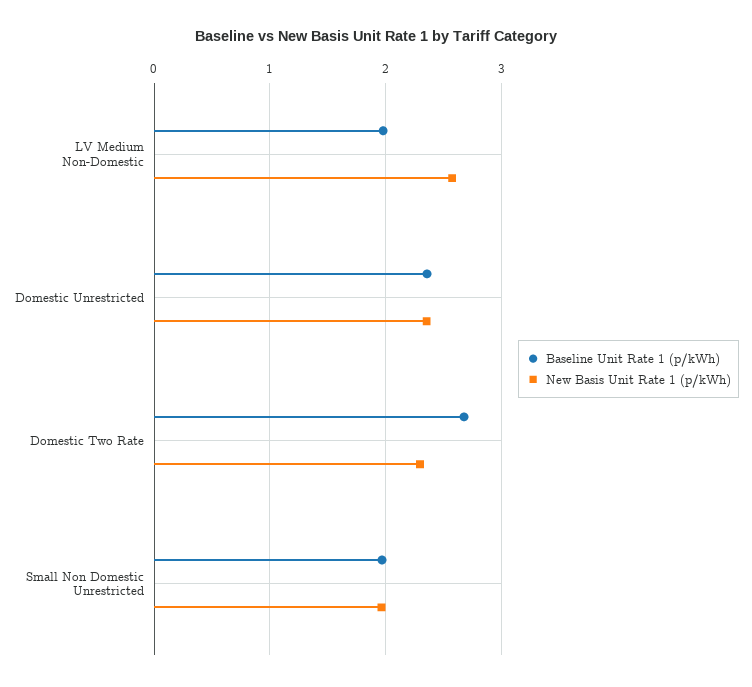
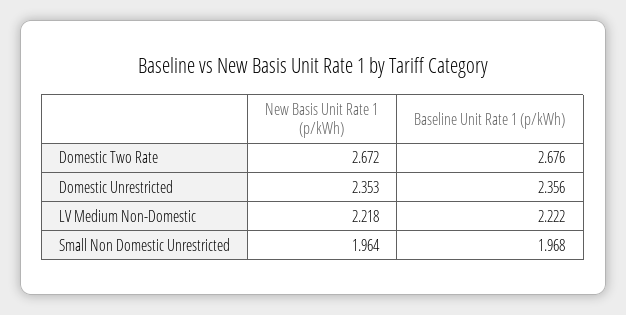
  {
    "Baseline Unit Rate 1 (p/kWh)": {
-     "LV Medium Non-Domestic": 2,
+     "LV Medium Non-Domestic": 2.222,
      "Domestic Unrestricted": 2.356,
      "Domestic Two Rate": 2.676,
      "Small Non Domestic Unrestricted": 1.968
    },
    "New Basis Unit Rate 1 (p/kWh)": {
-     "LV Medium Non-Domestic": 2.6,
+     "LV Medium Non-Domestic": 2.218,
      "Domestic Unrestricted": 2.353,
-     "Domestic Two Rate": 2.3,
+     "Domestic Two Rate": 2.672,
      "Small Non Domestic Unrestricted": 1.964
    }
  }

